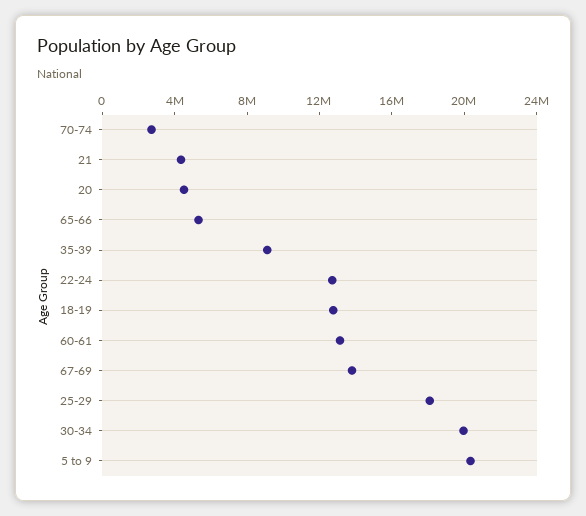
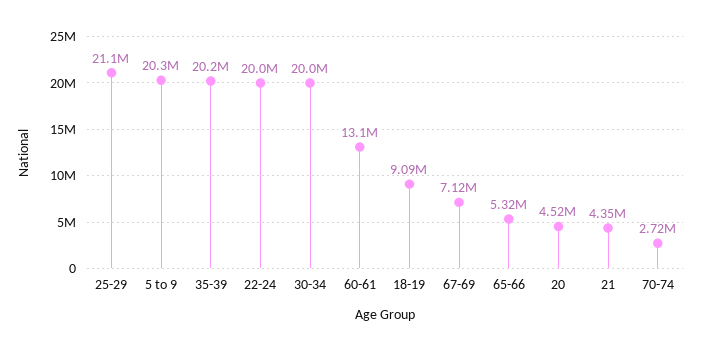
  {
    "70-74": 2720000,
    "21": 4350000,
    "20": 4520000,
    "65-66": 5320000,
-   "35-39": 9000000,
+   "35-39": 20200000,
-   "22-24": 13000000,
+   "22-24": 20000000,
-   "18-19": 13000000,
+   "18-19": 9090000,
    "60-61": 13100000,
-   "67-69": 14000000,
+   "67-69": 7120000,
-   "25-29": 18000000,
+   "25-29": 21100000,
    "30-34": 20000000,
    "5 to 9": 20300000
  }

